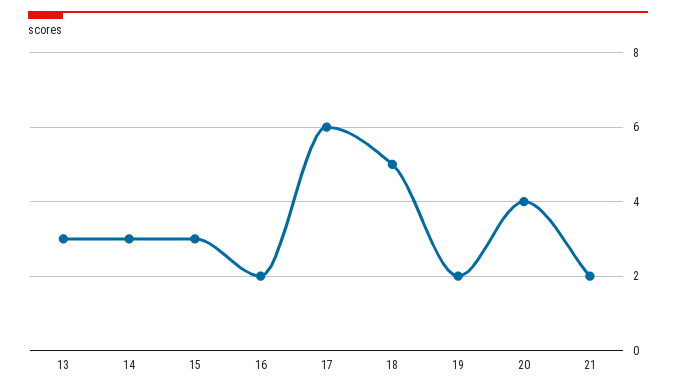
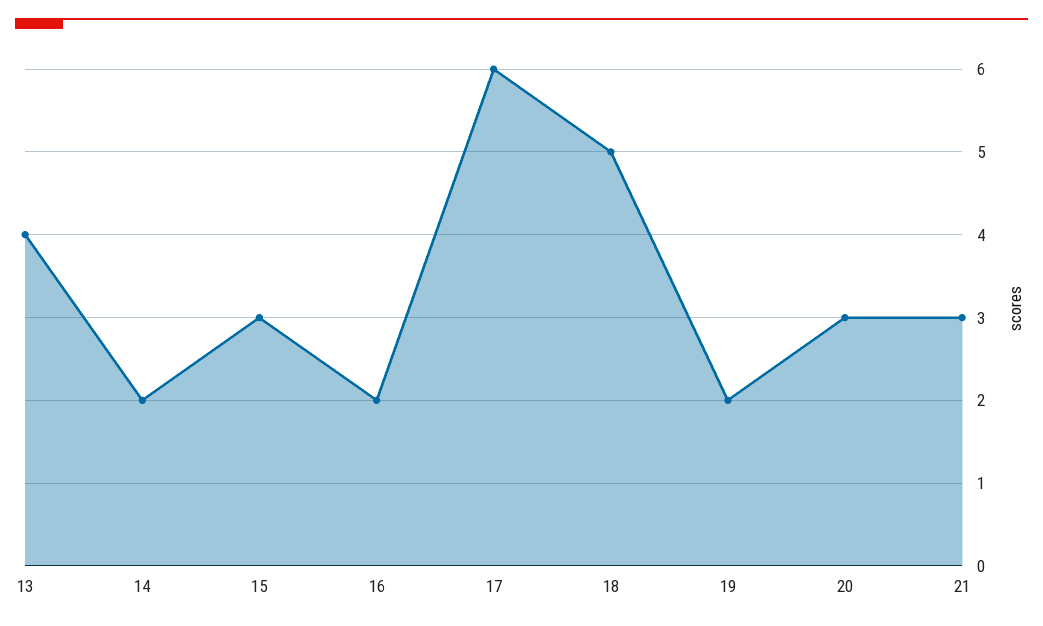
  {
-   "13": 3,
+   "13": 4,
-   "14": 3,
+   "14": 2,
    "15": 3,
    "16": 2,
    "17": 6,
    "18": 5,
    "19": 2,
-   "20": 4,
+   "20": 3,
-   "21": 2
+   "21": 3
  }

